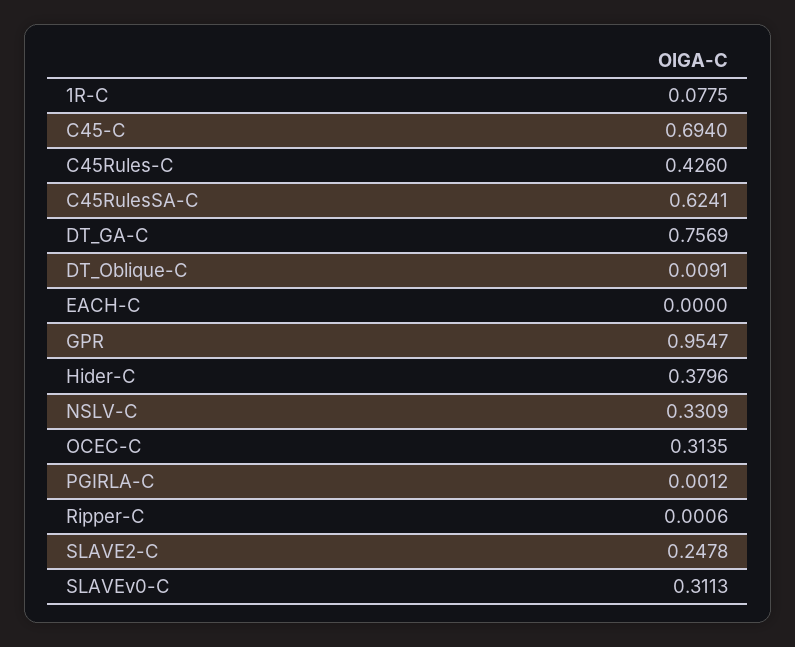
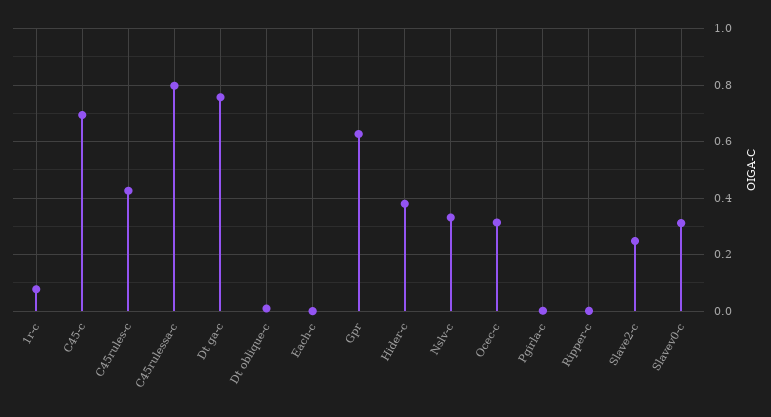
  {
    "1R-C": 0.0775,
    "C45-C": 0.694,
    "C45Rules-C": 0.426,
-   "C45RulesSA-C": 0.6241,
+   "C45RulesSA-C": 0.8,
    "DT_GA-C": 0.7569,
    "DT_Oblique-C": 0.0091,
    "EACH-C": 0,
-   "GPR": 0.9547,
+   "GPR": 0.625,
    "Hider-C": 0.3796,
    "NSLV-C": 0.3309,
    "OCEC-C": 0.3135,
    "PGIRLA-C": 0.0012,
    "Ripper-C": 0.0006,
    "SLAVE2-C": 0.2478,
    "SLAVEv0-C": 0.3113
  }

